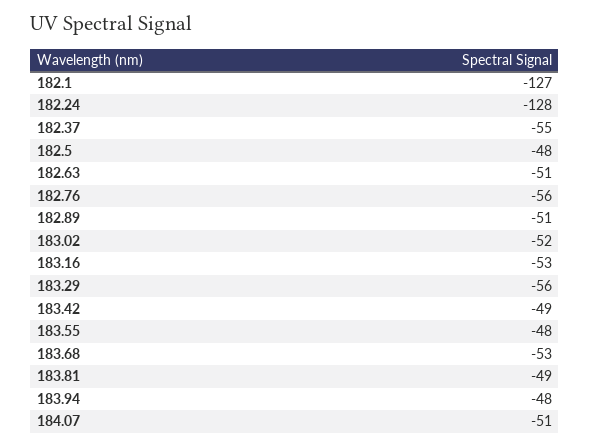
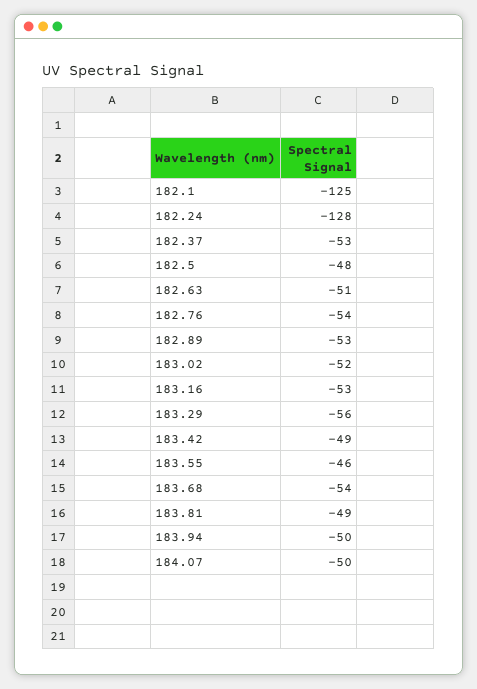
  {
-   "182.1": -127,
+   "182.1": -125,
    "182.24": -128,
-   "182.37": -55,
+   "182.37": -53,
    "182.5": -48,
    "182.63": -51,
-   "182.76": -56,
+   "182.76": -54,
-   "182.89": -51,
+   "182.89": -53,
    "183.02": -52,
    "183.16": -53,
    "183.29": -56,
    "183.42": -49,
-   "183.55": -48,
+   "183.55": -46,
-   "183.68": -53,
+   "183.68": -54,
    "183.81": -49,
-   "183.94": -48,
+   "183.94": -50,
-   "184.07": -51
+   "184.07": -50
  }

